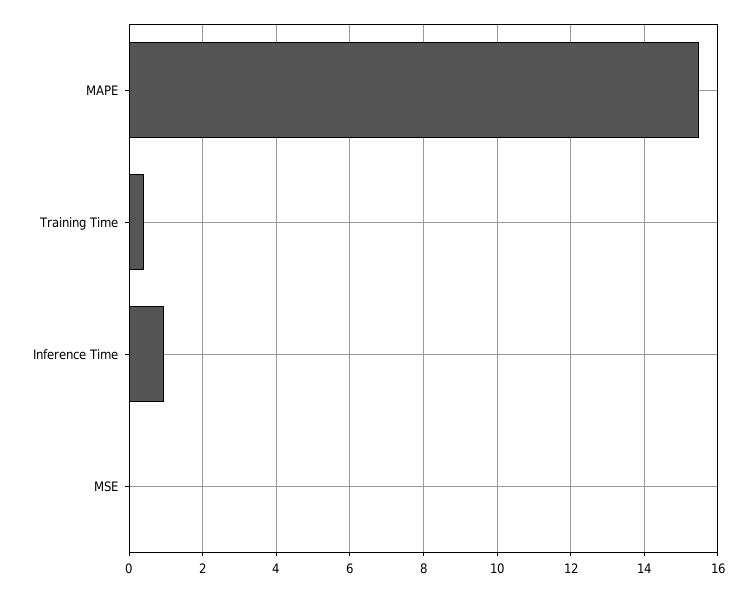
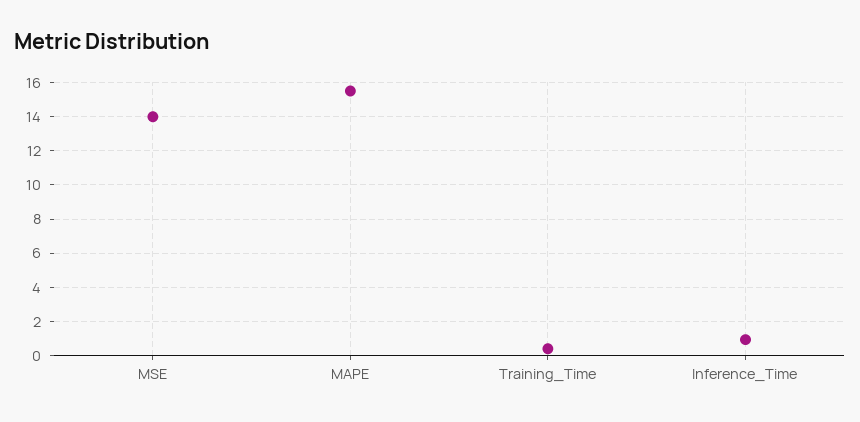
  {
    "MAPE": 15.6,
    "Training Time": 0.4,
    "Inference Time": 1,
-   "MSE": 0
+   "MSE": 14
  }

